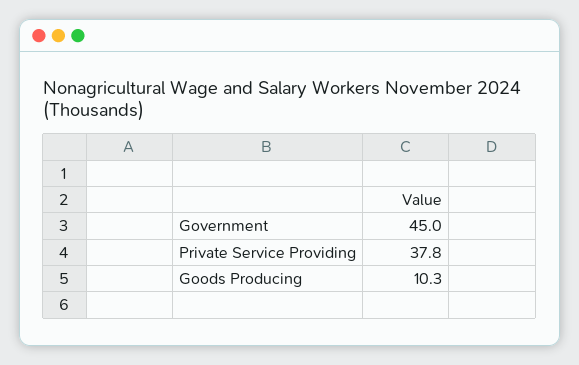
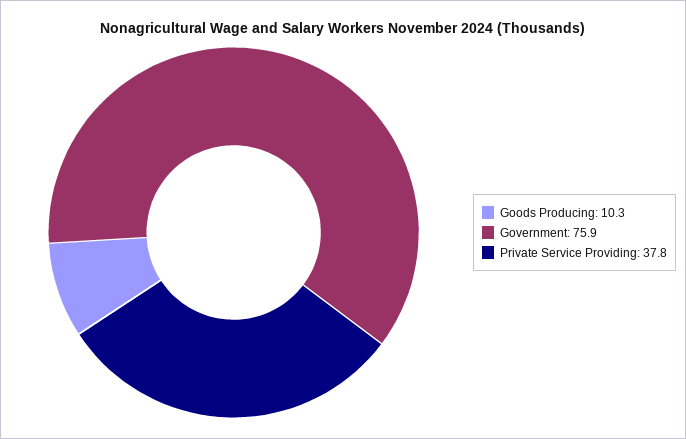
  {
-   "Government": 45,
+   "Government": 75.9,
    "Private Service Providing": 37.8,
    "Goods Producing": 10.3
  }

